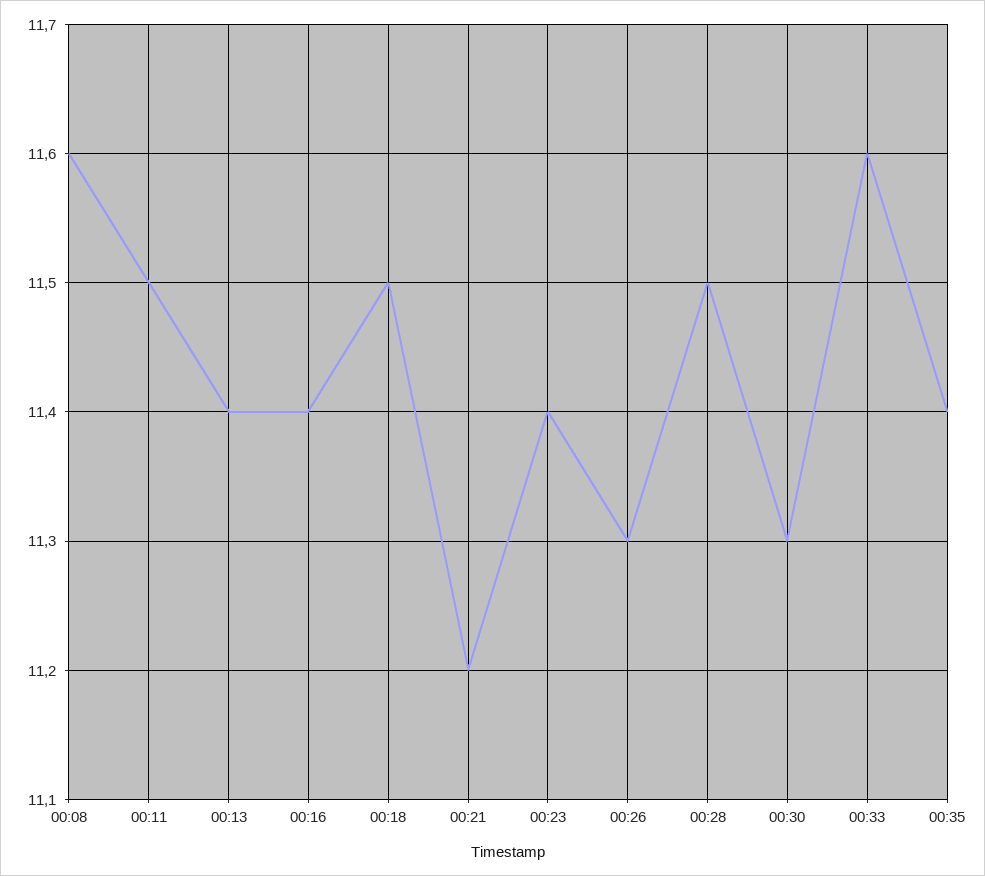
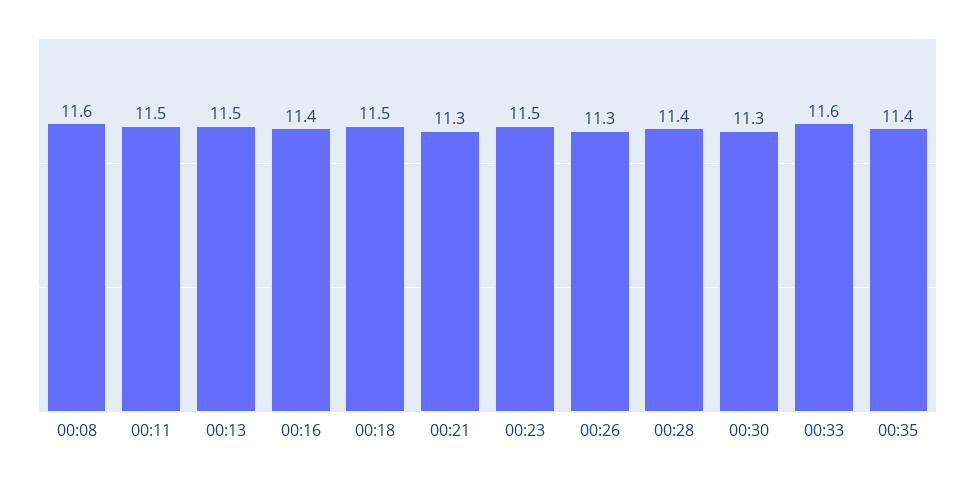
  {
    "00:08": 11.6,
    "00:11": 11.5,
-   "00:13": 11.4,
+   "00:13": 11.5,
    "00:16": 11.4,
    "00:18": 11.5,
-   "00:21": 11.2,
+   "00:21": 11.3,
-   "00:23": 11.4,
+   "00:23": 11.5,
    "00:26": 11.3,
-   "00:28": 11.5,
+   "00:28": 11.4,
    "00:30": 11.3,
    "00:33": 11.6,
    "00:35": 11.4
  }

